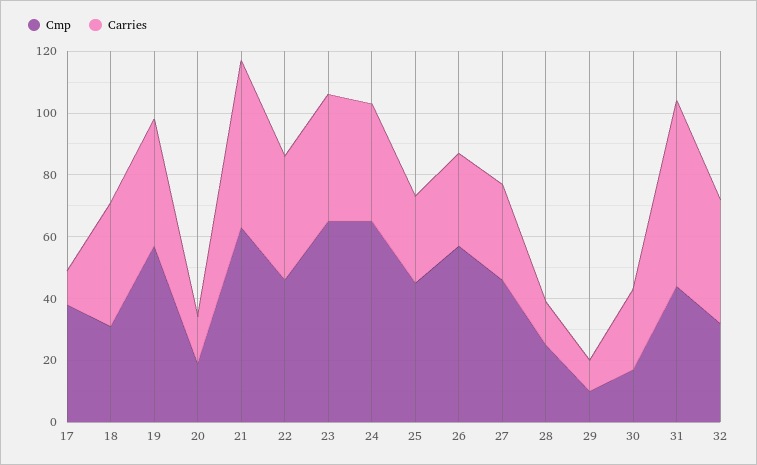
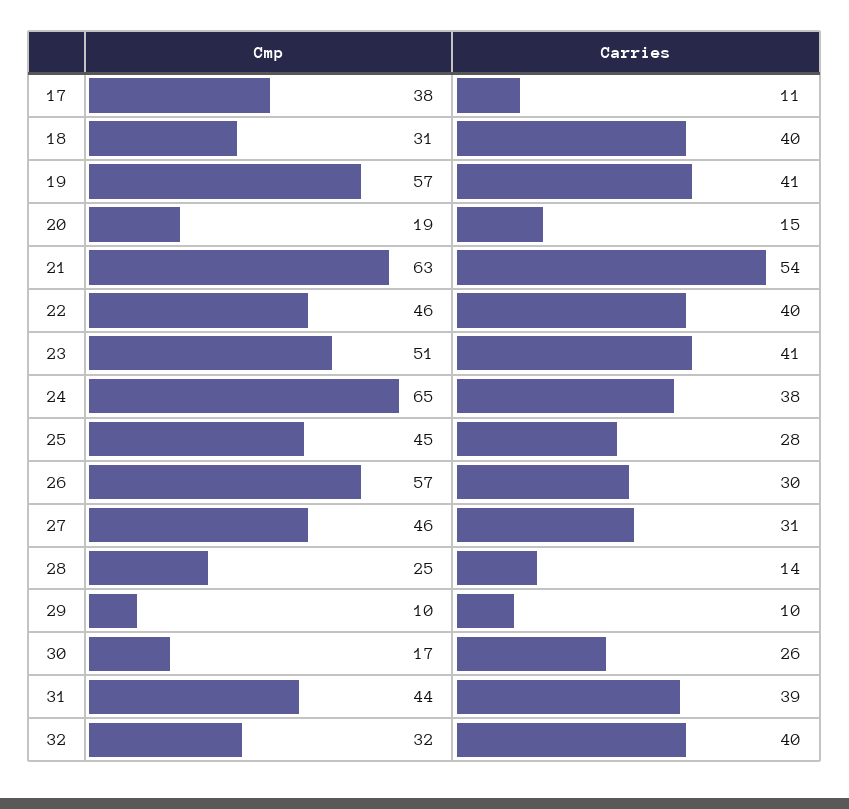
  {
    "Cmp": {
      "17": 38,
      "18": 31,
      "19": 57,
      "20": 19,
      "21": 63,
      "22": 46,
-     "23": 65,
+     "23": 51,
      "24": 65,
      "25": 45,
      "26": 57,
      "27": 46,
      "28": 25,
      "29": 10,
      "30": 17,
      "31": 44,
      "32": 32
    },
    "Carries": {
      "17": 11,
      "18": 40,
      "19": 41,
      "20": 15,
      "21": 54,
      "22": 40,
      "23": 41,
      "24": 38,
      "25": 28,
      "26": 30,
      "27": 31,
      "28": 14,
      "29": 10,
      "30": 26,
-     "31": 60,
+     "31": 39,
      "32": 40
    }
  }

